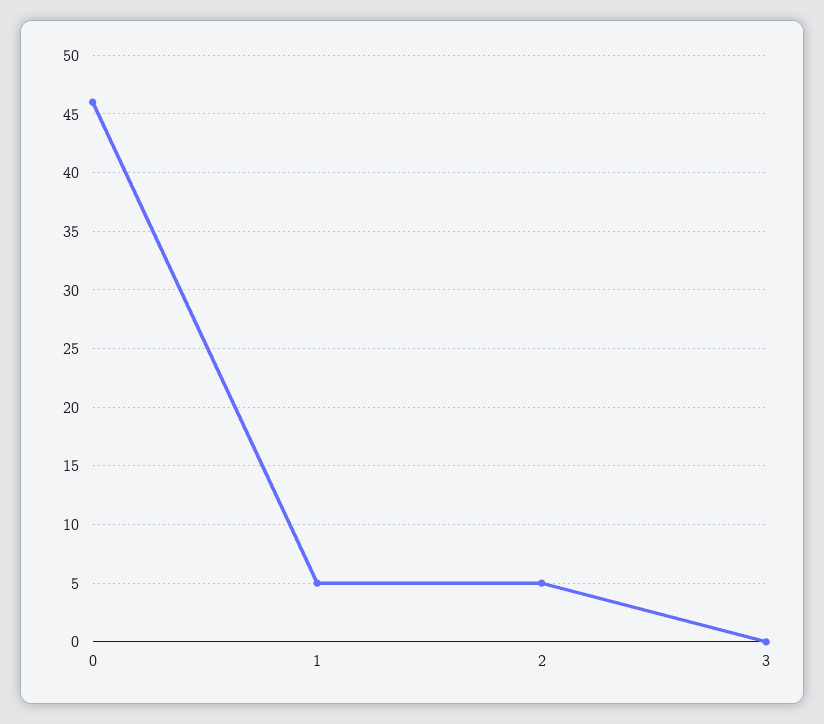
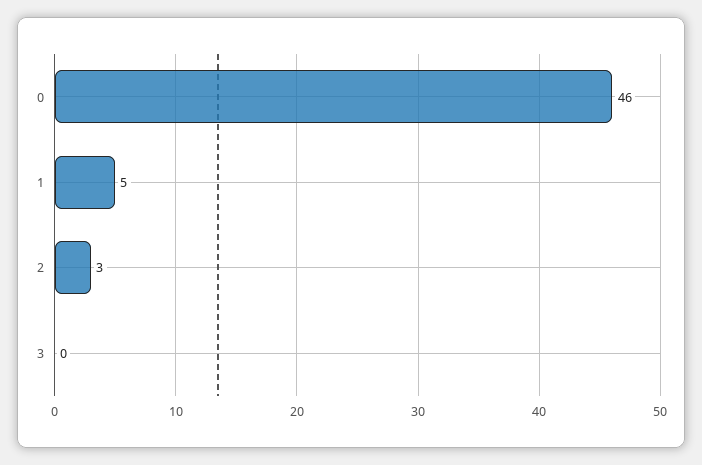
  {
    "0": 46,
    "1": 5,
-   "2": 5,
+   "2": 3,
    "3": 0
  }

